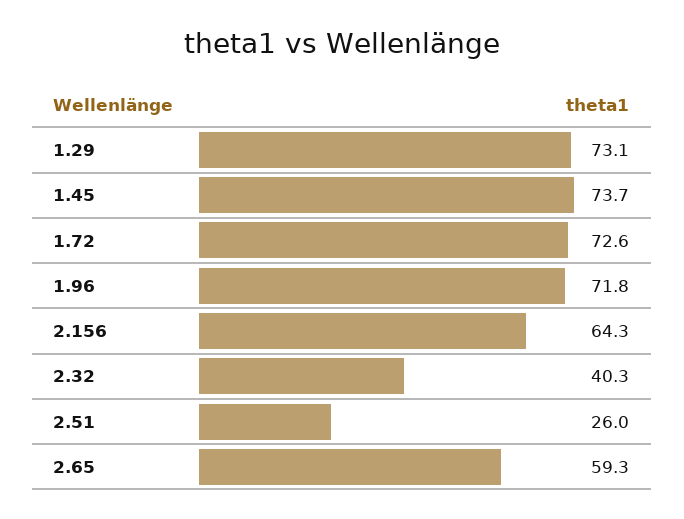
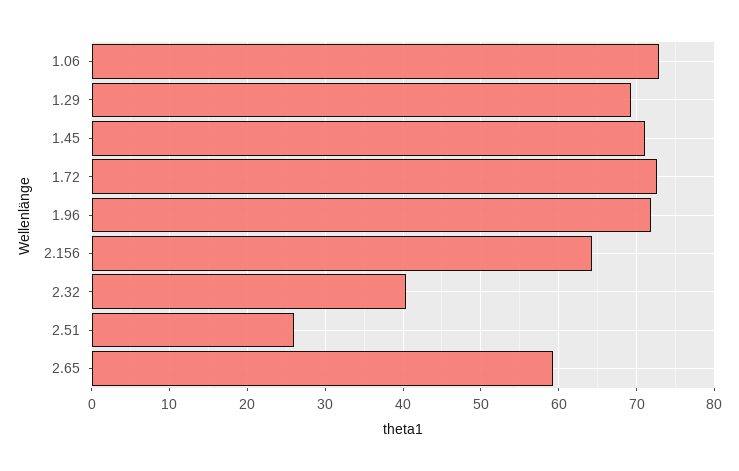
  {
-   "1.29": 73.1,
+   "1.29": 69,
-   "1.45": 73.7,
+   "1.45": 71,
    "1.72": 72.6,
    "1.96": 71.8,
    "2.156": 64.3,
    "2.32": 40.3,
    "2.51": 26,
-   "2.65": 59.3
+   "2.65": 59.3,
+   "1.06": 73
  }

